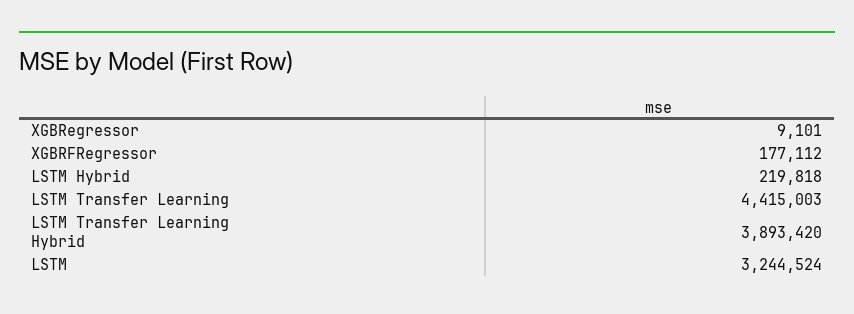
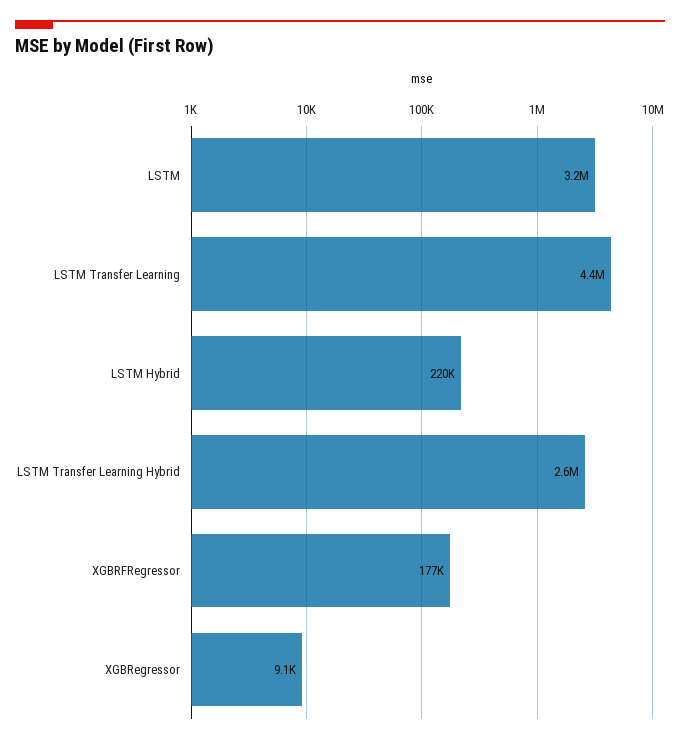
  {
    "XGBRegressor": 9101,
    "XGBRFRegressor": 177112,
    "LSTM Hybrid": 219818,
    "LSTM Transfer Learning": 4415003,
-   "LSTM Transfer Learning Hybrid": 3893420,
+   "LSTM Transfer Learning Hybrid": 2600000,
    "LSTM": 3244524
  }

